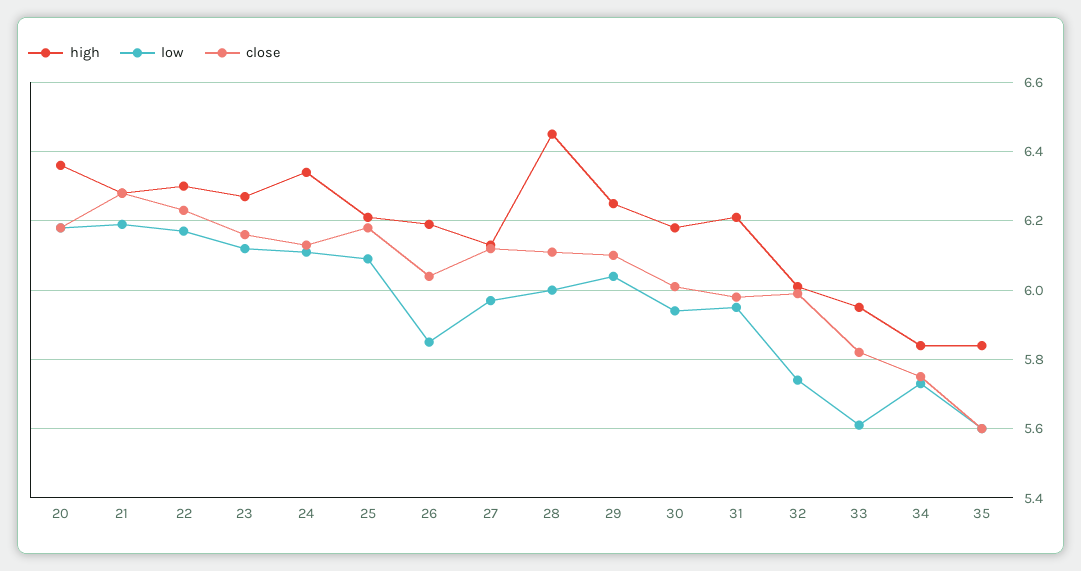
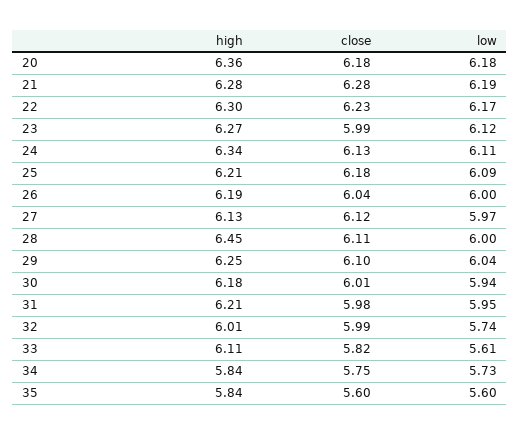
  {
    "high": {
      "20": 6.36,
      "21": 6.28,
      "22": 6.3,
      "23": 6.27,
      "24": 6.34,
      "25": 6.21,
      "26": 6.19,
      "27": 6.13,
      "28": 6.45,
      "29": 6.25,
      "30": 6.18,
      "31": 6.21,
      "32": 6.01,
-     "33": 5.95,
+     "33": 6.11,
      "34": 5.84,
      "35": 5.84
    },
    "low": {
      "20": 6.18,
      "21": 6.19,
      "22": 6.17,
      "23": 6.12,
      "24": 6.11,
      "25": 6.09,
-     "26": 5.85,
+     "26": 6,
      "27": 5.97,
      "28": 6,
      "29": 6.04,
      "30": 5.94,
      "31": 5.95,
      "32": 5.74,
      "33": 5.61,
      "34": 5.73,
      "35": 5.6
    },
    "close": {
      "20": 6.18,
      "21": 6.28,
      "22": 6.23,
-     "23": 6.15,
+     "23": 5.99,
      "24": 6.13,
      "25": 6.18,
      "26": 6.04,
      "27": 6.12,
      "28": 6.11,
      "29": 6.1,
      "30": 6.01,
      "31": 5.98,
      "32": 5.99,
      "33": 5.82,
      "34": 5.75,
      "35": 5.6
    }
  }

